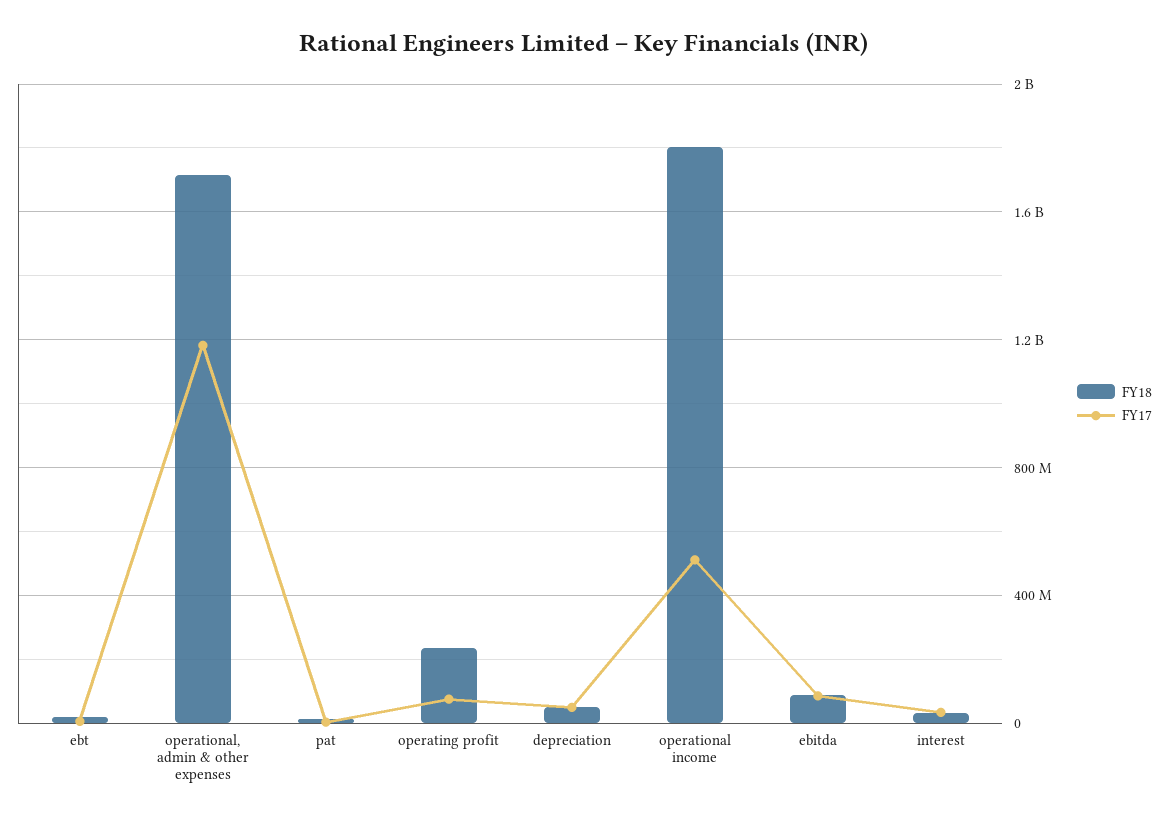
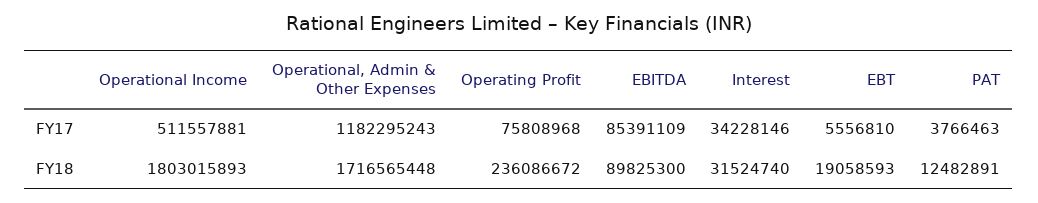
  {
    "FY18": {
      "ebt": 19058593,
      "operational, admin & other expenses": 1716565448,
      "pat": 12482891,
      "operating profit": 236086672,
-     "depreciation": 50000000,
      "operational income": 1803015893,
      "ebitda": 89825300,
      "interest": 31524740
    },
    "FY17": {
      "ebt": 5556810,
      "operational, admin & other expenses": 1182295243,
      "pat": 3766463,
      "operating profit": 75808968,
-     "depreciation": 50000000,
      "operational income": 511557881,
      "ebitda": 85391109,
      "interest": 34228146
    }
  }

